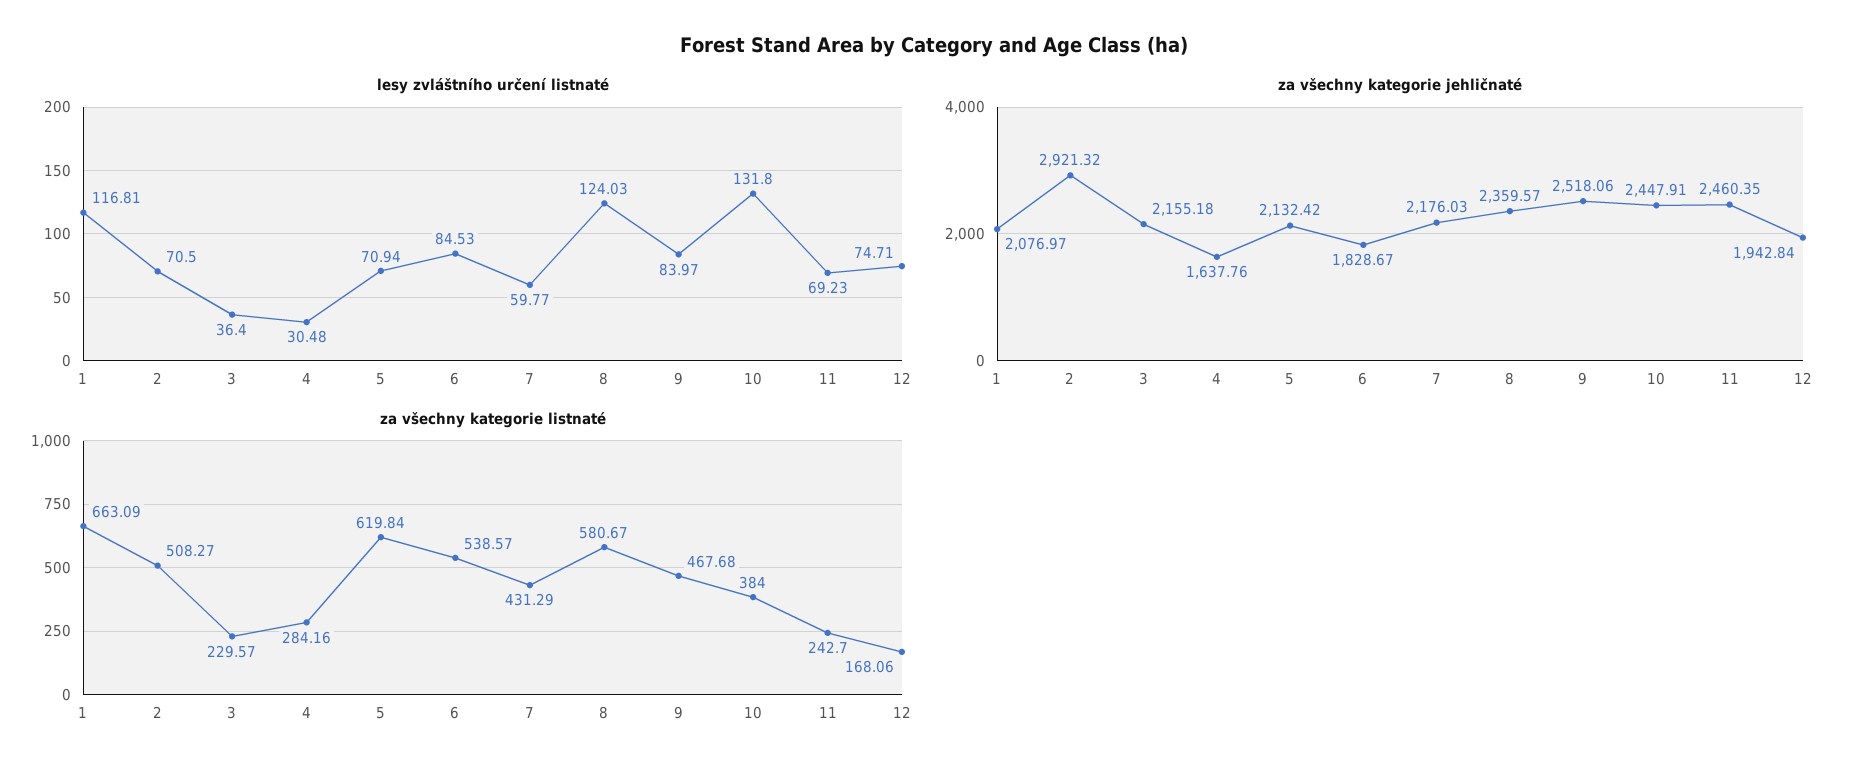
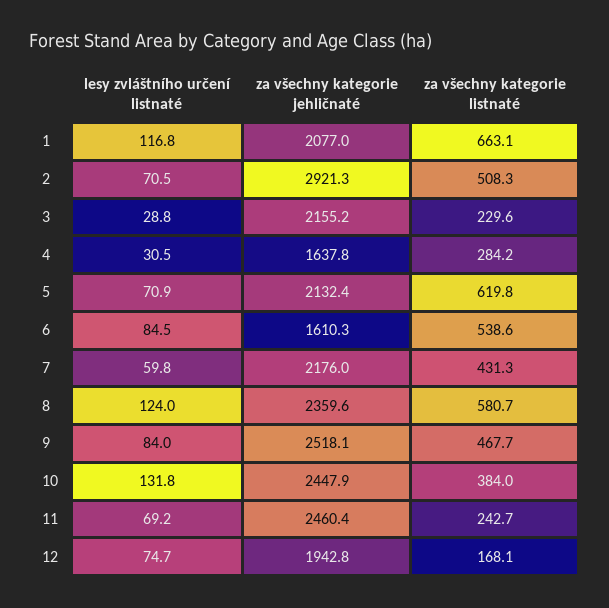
  {
    "lesy zvláštního určení listnaté": {
      "1": 116.81,
      "2": 70.5,
-     "3": 36.4,
+     "3": 28.8,
      "4": 30.48,
      "5": 70.94,
      "6": 84.53,
      "7": 59.77,
      "8": 124.03,
      "9": 83.97,
      "10": 131.8,
      "11": 69.23,
      "12": 74.71
    },
    "za všechny kategorie jehličnaté": {
      "1": 2076.97,
      "2": 2921.32,
      "3": 2155.18,
      "4": 1637.76,
      "5": 2132.42,
-     "6": 1828.67,
+     "6": 1610.3,
      "7": 2176.03,
      "8": 2359.57,
      "9": 2518.06,
      "10": 2447.91,
      "11": 2460.35,
      "12": 1942.84
    },
    "za všechny kategorie listnaté": {
      "1": 663.09,
      "2": 508.27,
      "3": 229.57,
      "4": 284.16,
      "5": 619.84,
      "6": 538.57,
      "7": 431.29,
      "8": 580.67,
      "9": 467.68,
      "10": 384,
      "11": 242.7,
      "12": 168.06
    }
  }

